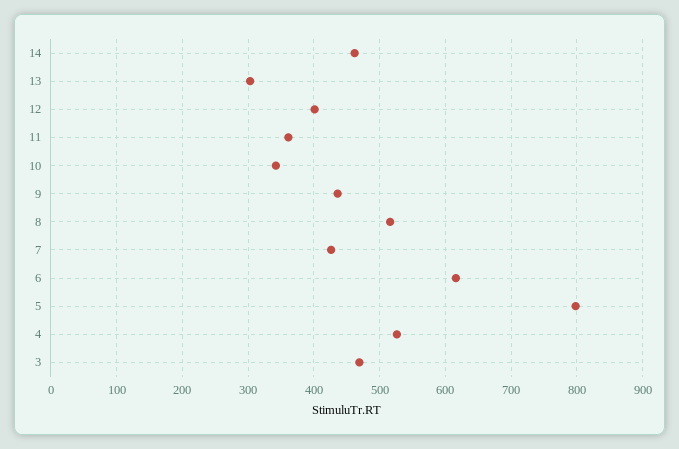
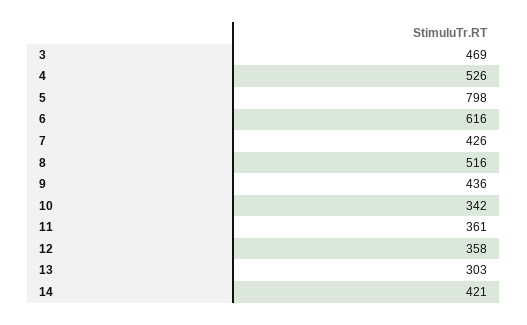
  {
-   "14": 460,
+   "14": 421,
    "13": 303,
-   "12": 400,
+   "12": 358,
    "11": 361,
    "10": 342,
    "9": 436,
    "8": 516,
    "7": 426,
    "6": 616,
    "5": 798,
    "4": 526,
    "3": 469
  }

